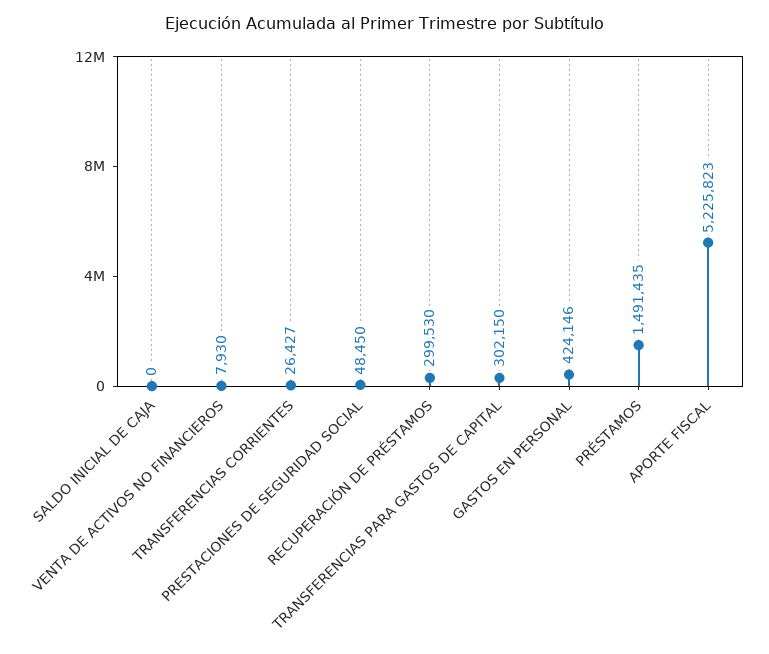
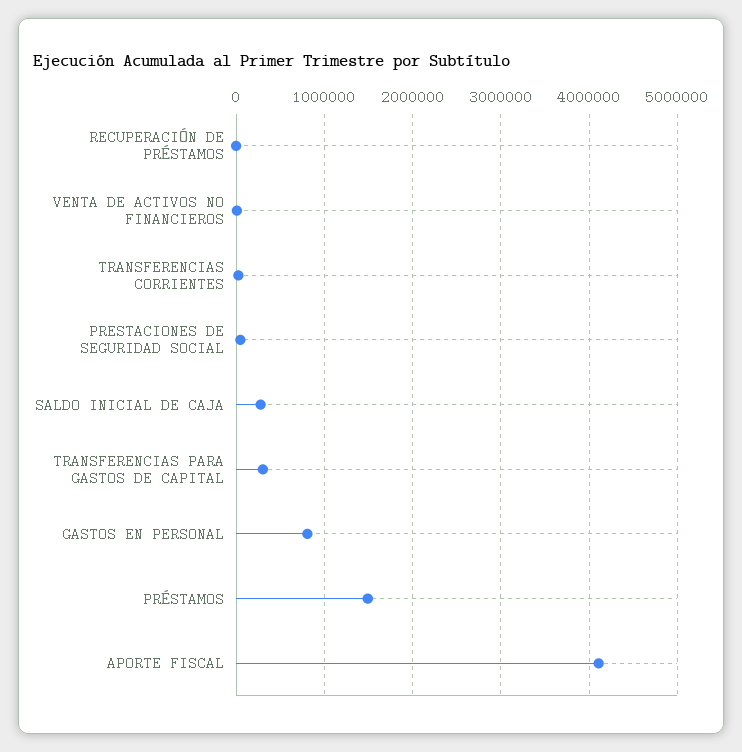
  {
-   "SALDO INICIAL DE CAJA": 0,
+   "SALDO INICIAL DE CAJA": 300000,
    "VENTA DE ACTIVOS NO FINANCIEROS": 7930,
    "TRANSFERENCIAS CORRIENTES": 26427,
    "PRESTACIONES DE SEGURIDAD SOCIAL": 48450,
-   "RECUPERACIÓN DE PRÉSTAMOS": 299530,
+   "RECUPERACIÓN DE PRÉSTAMOS": 0,
    "TRANSFERENCIAS PARA GASTOS DE CAPITAL": 302150,
-   "GASTOS EN PERSONAL": 424146,
+   "GASTOS EN PERSONAL": 800000,
    "PRÉSTAMOS": 1491435,
-   "APORTE FISCAL": 5225823
+   "APORTE FISCAL": 4100000
  }

